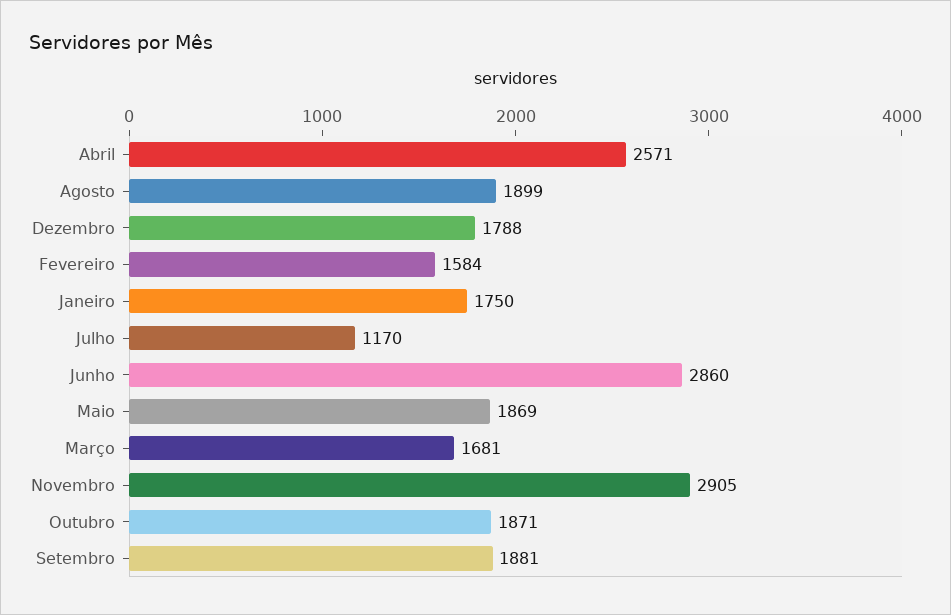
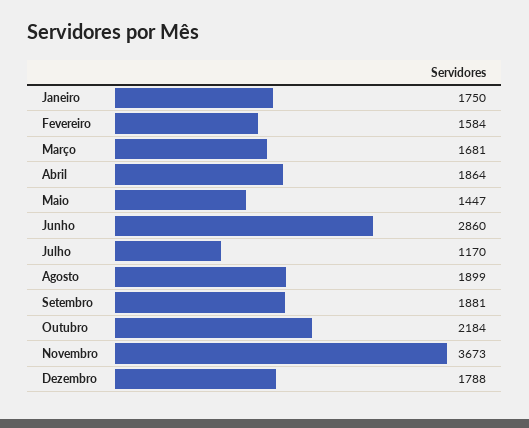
  {
-   "Abril": 2571,
+   "Abril": 1864,
    "Agosto": 1899,
    "Dezembro": 1788,
    "Fevereiro": 1584,
    "Janeiro": 1750,
    "Julho": 1170,
    "Junho": 2860,
-   "Maio": 1869,
+   "Maio": 1447,
    "Março": 1681,
-   "Novembro": 2905,
+   "Novembro": 3673,
-   "Outubro": 1871,
+   "Outubro": 2184,
    "Setembro": 1881
  }

